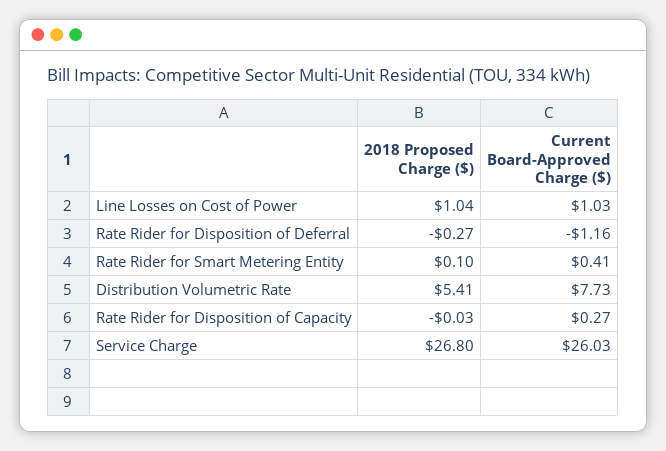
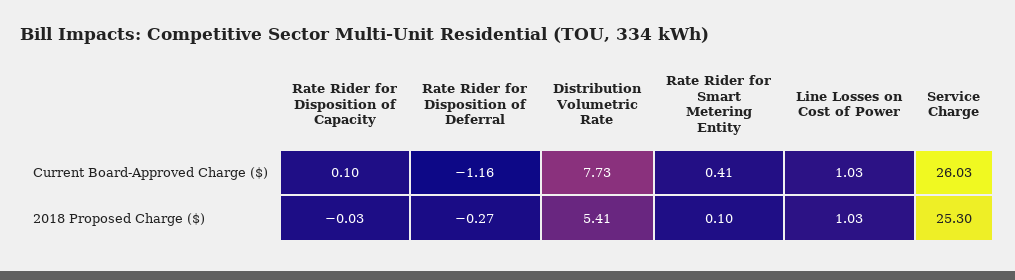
  {
    "2018 Proposed Charge ($)": {
-     "Line Losses on Cost of Power": 1.04,
+     "Line Losses on Cost of Power": 1.03,
      "Rate Rider for Disposition of Deferral": -0.27,
      "Rate Rider for Smart Metering Entity": 0.1,
      "Distribution Volumetric Rate": 5.41,
      "Rate Rider for Disposition of Capacity": -0.03,
-     "Service Charge": 26.8
+     "Service Charge": 25.3
    },
    "Current Board-Approved Charge ($)": {
      "Line Losses on Cost of Power": 1.03,
      "Rate Rider for Disposition of Deferral": -1.16,
      "Rate Rider for Smart Metering Entity": 0.41,
      "Distribution Volumetric Rate": 7.73,
-     "Rate Rider for Disposition of Capacity": 0.27,
+     "Rate Rider for Disposition of Capacity": 0.1,
      "Service Charge": 26.03
    }
  }

